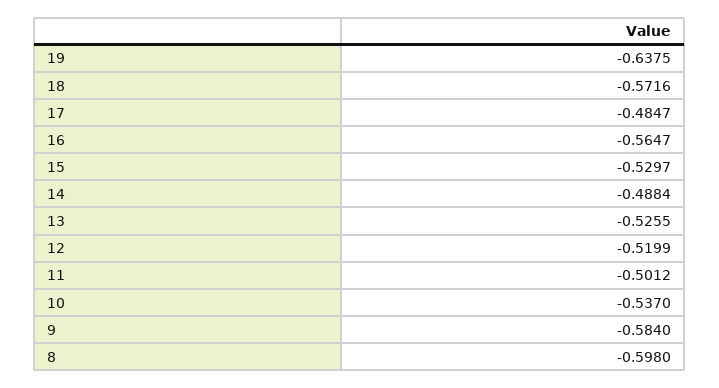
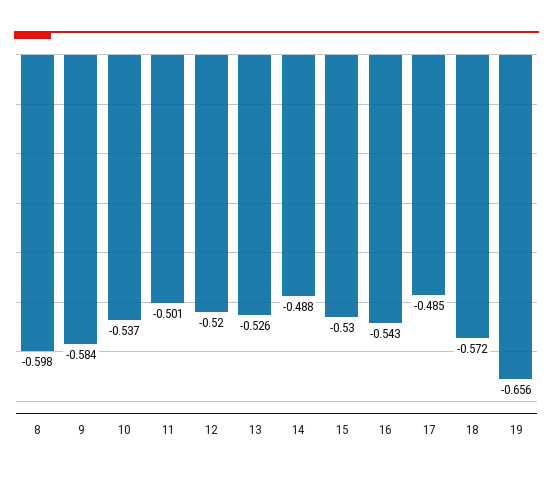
  {
-   "19": -0.6375,
+   "19": -0.656,
    "18": -0.5716,
    "17": -0.4847,
-   "16": -0.5647,
+   "16": -0.543,
    "15": -0.5297,
    "14": -0.4884,
    "13": -0.5255,
    "12": -0.5199,
    "11": -0.5012,
    "10": -0.537,
    "9": -0.584,
    "8": -0.598
  }

